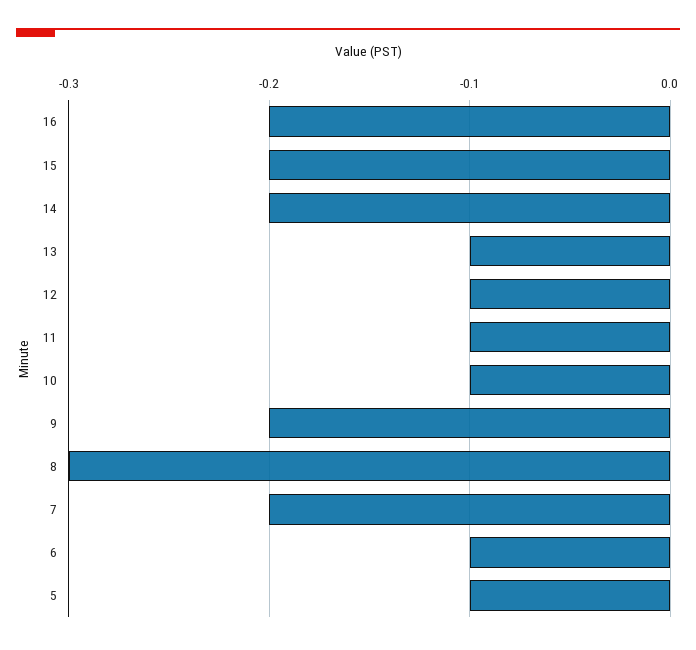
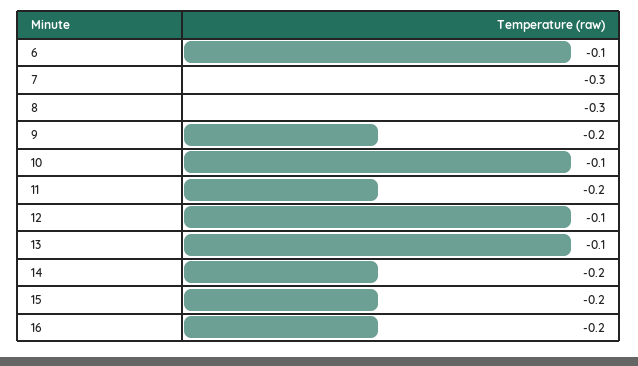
  {
    "16": -0.2,
    "15": -0.2,
    "14": -0.2,
    "13": -0.1,
    "12": -0.1,
-   "11": -0.1,
+   "11": -0.2,
    "10": -0.1,
    "9": -0.2,
    "8": -0.3,
-   "7": -0.2,
+   "7": -0.3,
-   "6": -0.1,
+   "6": -0.1
-   "5": -0.1
  }

